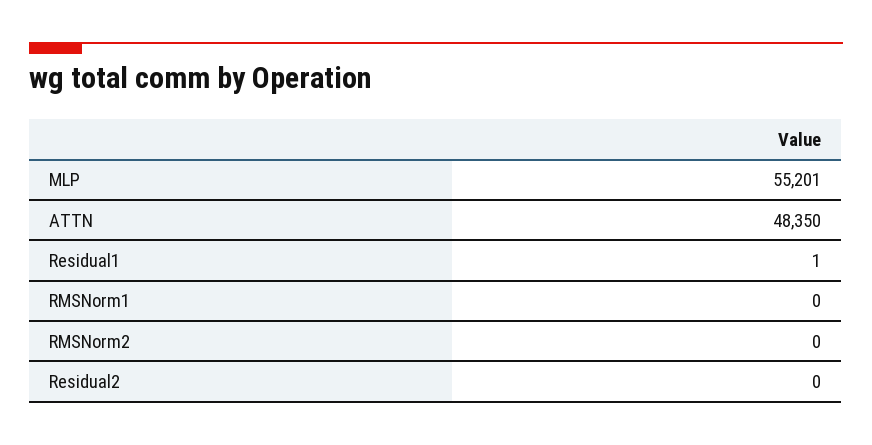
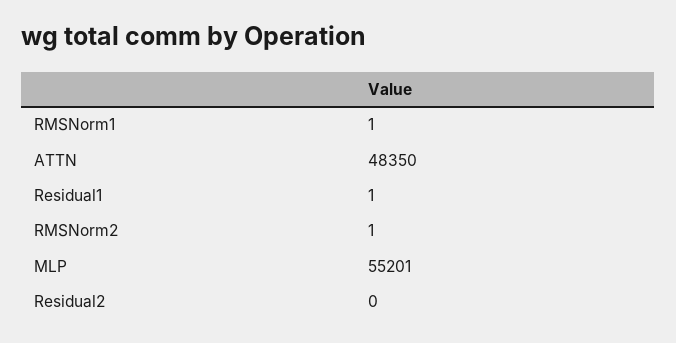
  {
    "MLP": 55201,
    "ATTN": 48350,
    "Residual1": 1,
-   "RMSNorm1": 0,
+   "RMSNorm1": 1,
-   "RMSNorm2": 0,
+   "RMSNorm2": 1,
    "Residual2": 0
  }

